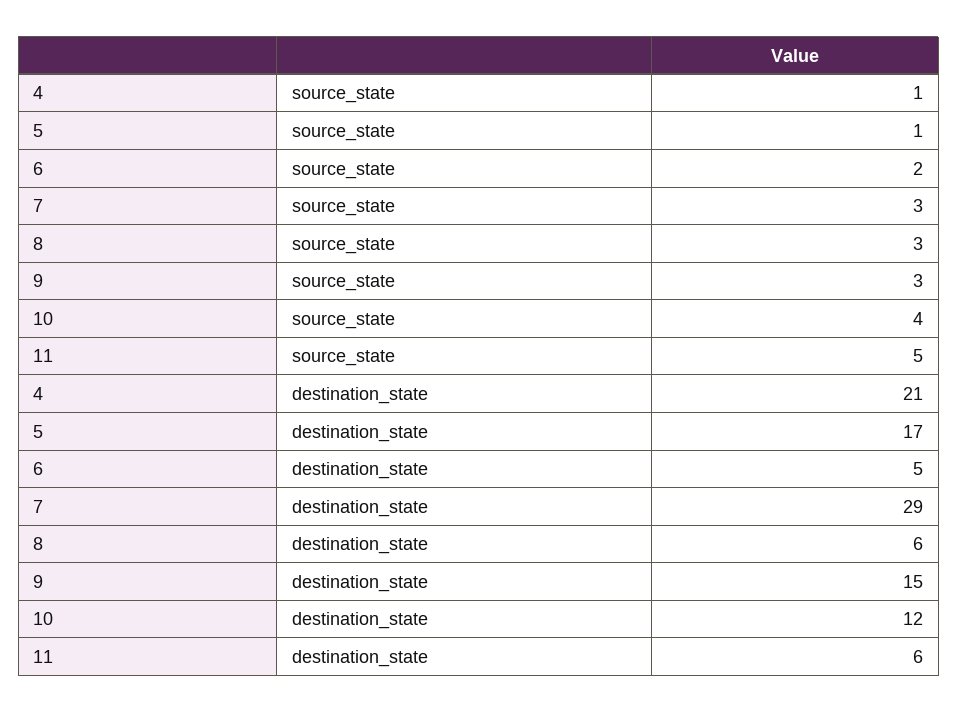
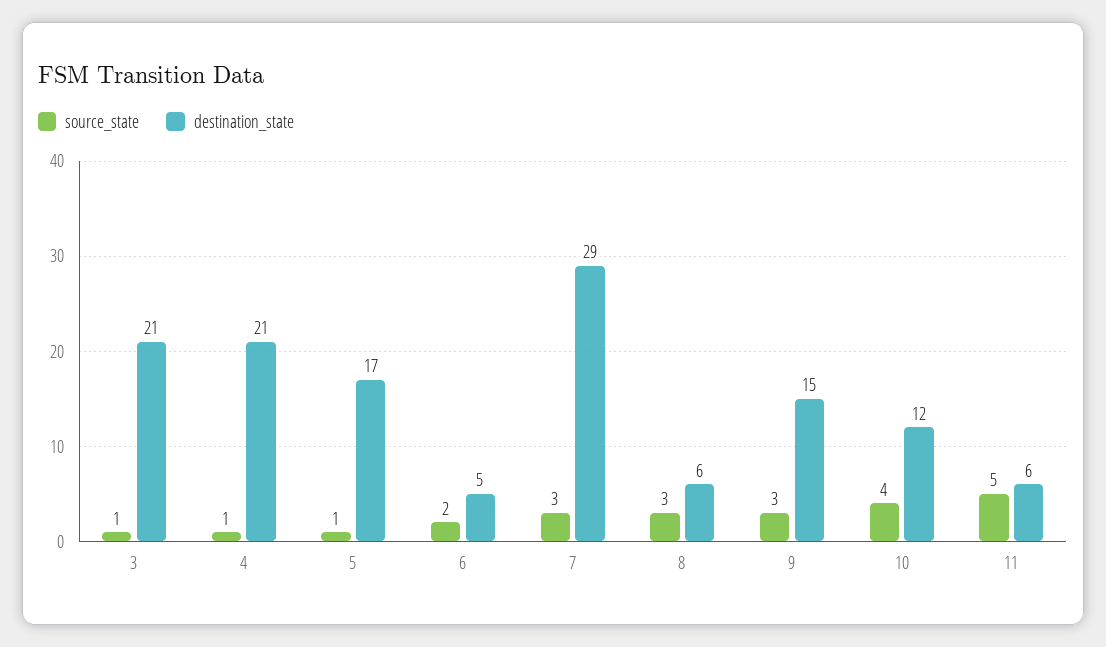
  {
    "source_state": {
      "4": 1,
      "5": 1,
      "6": 2,
      "7": 3,
      "8": 3,
      "9": 3,
      "10": 4,
-     "11": 5
+     "11": 5,
+     "3": 1
    },
    "destination_state": {
      "4": 21,
      "5": 17,
      "6": 5,
      "7": 29,
      "8": 6,
      "9": 15,
      "10": 12,
-     "11": 6
+     "11": 6,
+     "3": 21
    }
  }

